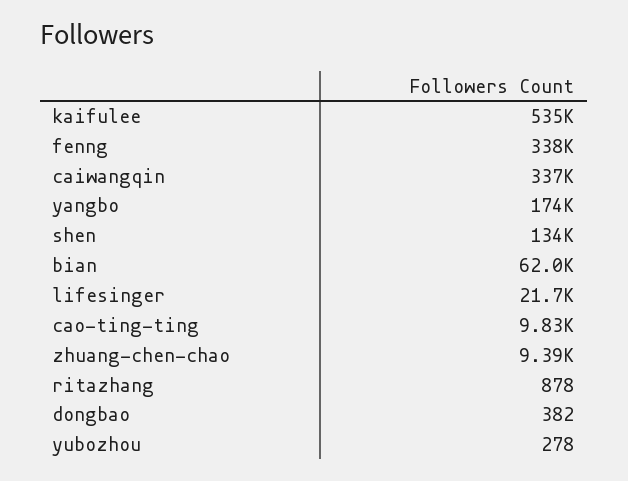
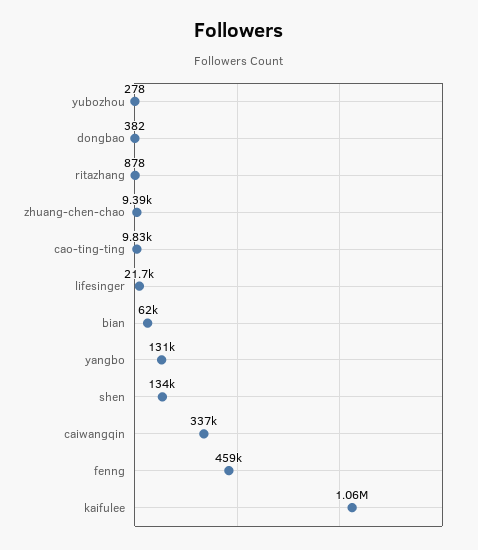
  {
-   "kaifulee": 535000,
+   "kaifulee": 1060000,
-   "fenng": 338000,
+   "fenng": 459000,
    "caiwangqin": 337000,
-   "yangbo": 174000,
+   "yangbo": 131000,
    "shen": 134000,
    "bian": 62000,
    "lifesinger": 21700,
    "cao-ting-ting": 9830,
    "zhuang-chen-chao": 9390,
    "ritazhang": 878,
    "dongbao": 382,
    "yubozhou": 278
  }

